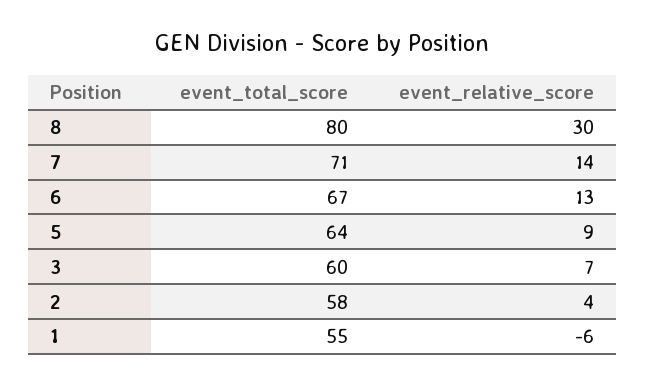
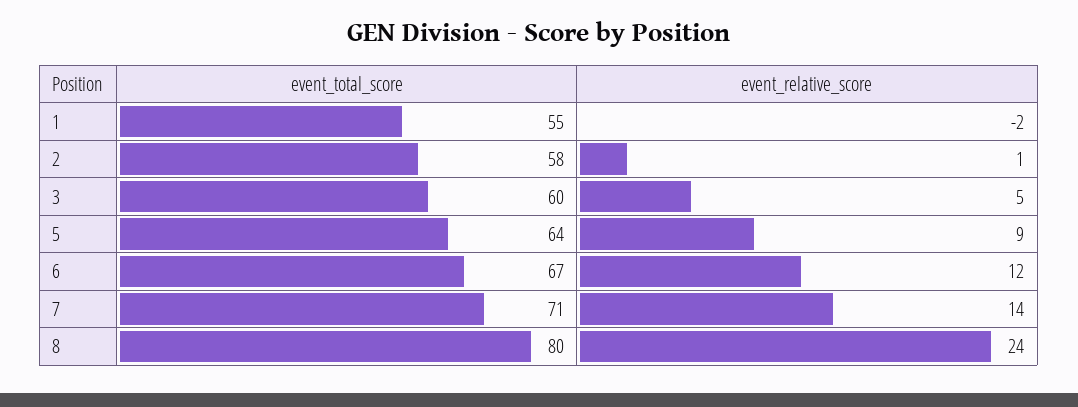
  {
    "event_total_score": {
      "8": 80,
      "7": 71,
      "6": 67,
      "5": 64,
      "3": 60,
      "2": 58,
      "1": 55
    },
    "event_relative_score": {
-     "8": 30,
+     "8": 24,
      "7": 14,
-     "6": 13,
+     "6": 12,
      "5": 9,
-     "3": 7,
+     "3": 5,
-     "2": 4,
+     "2": 1,
-     "1": -6
+     "1": -2
    }
  }

